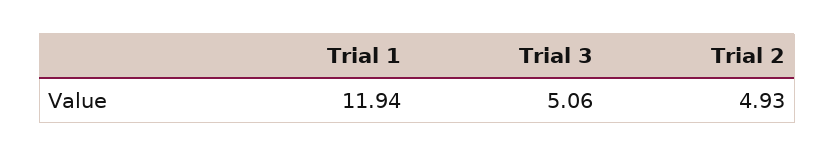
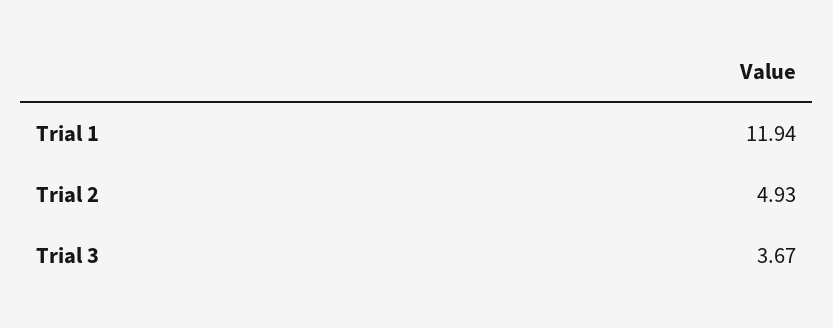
  {
    "Trial 1": 11.94,
-   "Trial 3": 5.06,
+   "Trial 3": 3.67,
    "Trial 2": 4.93
  }

